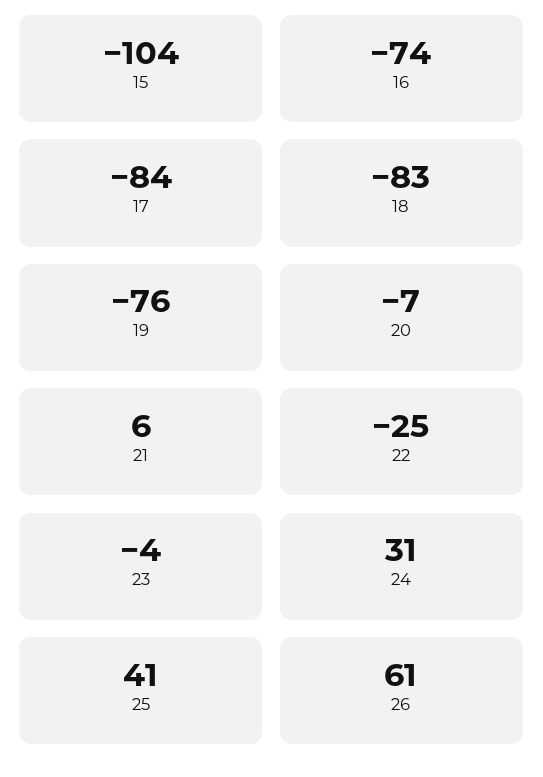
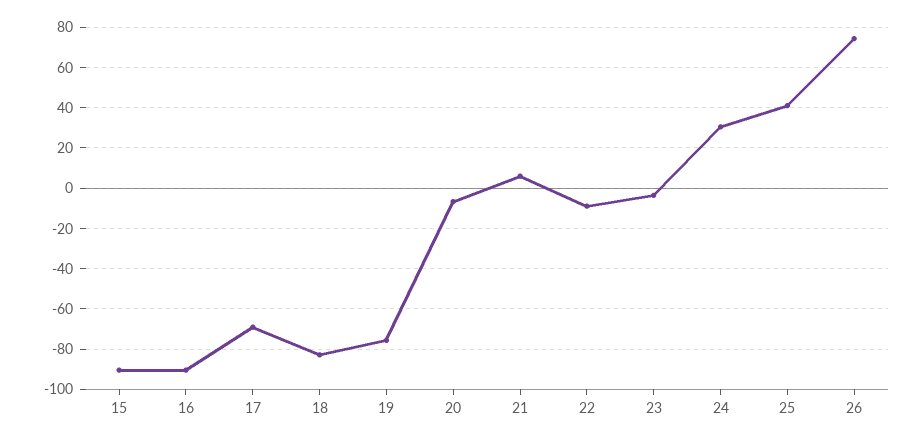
  {
-   "15": -104,
+   "15": -90,
-   "16": -74,
+   "16": -90,
-   "17": -84,
+   "17": -70,
    "18": -83,
    "19": -76,
    "20": -7,
    "21": 6,
-   "22": -25,
+   "22": -10,
    "23": -4,
    "24": 31,
    "25": 41,
-   "26": 61
+   "26": 75
  }

